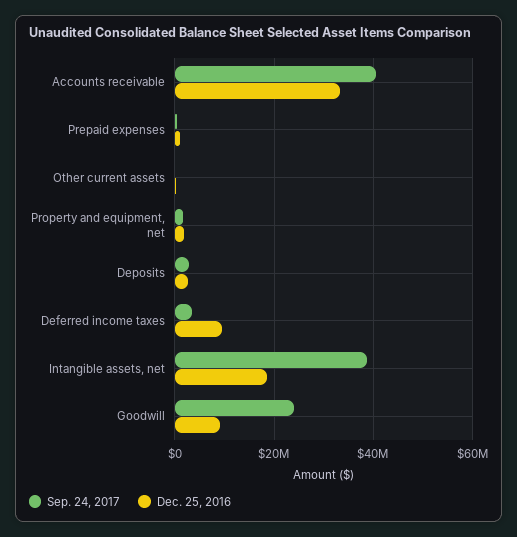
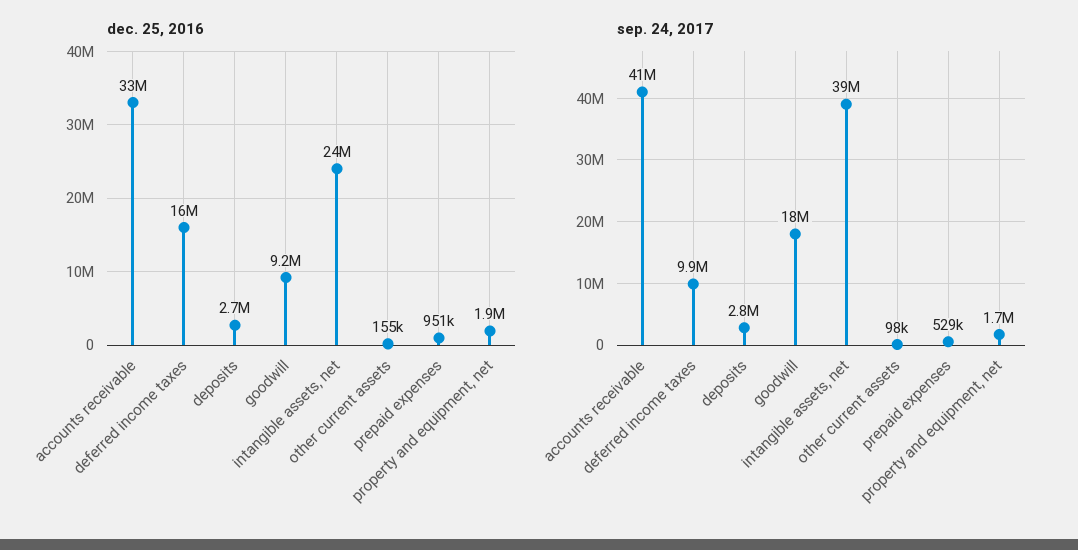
  {
    "Sep. 24, 2017": {
      "Accounts receivable": 41000000,
      "Prepaid expenses": 529000,
      "Other current assets": 98000,
      "Property and equipment, net": 1700000,
      "Deposits": 2800000,
-     "Deferred income taxes": 4000000,
+     "Deferred income taxes": 9900000,
      "Intangible assets, net": 39000000,
-     "Goodwill": 24000000
+     "Goodwill": 18000000
    },
    "Dec. 25, 2016": {
      "Accounts receivable": 33000000,
      "Prepaid expenses": 951000,
      "Other current assets": 155000,
      "Property and equipment, net": 1900000,
      "Deposits": 2700000,
-     "Deferred income taxes": 10000000,
+     "Deferred income taxes": 16000000,
-     "Intangible assets, net": 18000000,
+     "Intangible assets, net": 24000000,
      "Goodwill": 9200000
    }
  }

